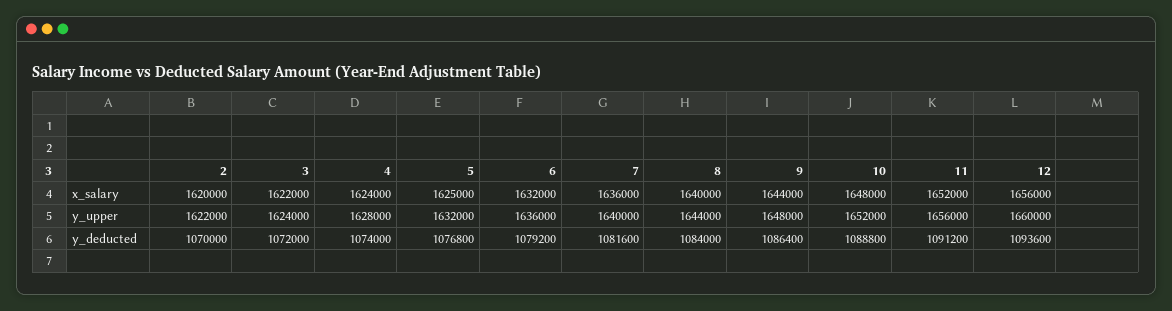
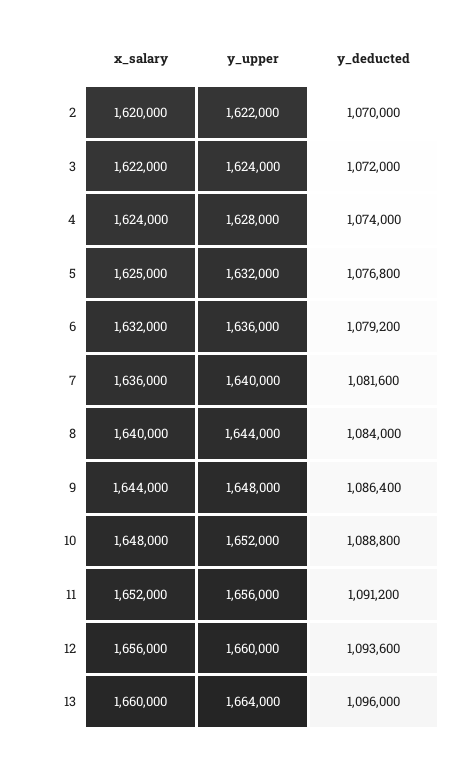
  {
    "2": {
      "x_salary": 1620000,
      "y_upper": 1622000,
      "y_deducted": 1070000
    },
    "3": {
      "x_salary": 1622000,
      "y_upper": 1624000,
      "y_deducted": 1072000
    },
    "4": {
      "x_salary": 1624000,
      "y_upper": 1628000,
      "y_deducted": 1074000
    },
    "5": {
      "x_salary": 1625000,
      "y_upper": 1632000,
      "y_deducted": 1076800
    },
    "6": {
      "x_salary": 1632000,
      "y_upper": 1636000,
      "y_deducted": 1079200
    },
    "7": {
      "x_salary": 1636000,
      "y_upper": 1640000,
      "y_deducted": 1081600
    },
    "8": {
      "x_salary": 1640000,
      "y_upper": 1644000,
      "y_deducted": 1084000
    },
    "9": {
      "x_salary": 1644000,
      "y_upper": 1648000,
      "y_deducted": 1086400
    },
    "10": {
      "x_salary": 1648000,
      "y_upper": 1652000,
      "y_deducted": 1088800
    },
    "11": {
      "x_salary": 1652000,
      "y_upper": 1656000,
      "y_deducted": 1091200
    },
    "12": {
      "x_salary": 1656000,
      "y_upper": 1660000,
      "y_deducted": 1093600
-   }
+   },
+   "13": {
+     "x_salary": 1660000,
+     "y_upper": 1664000,
+     "y_deducted": 1096000
+   }
  }

